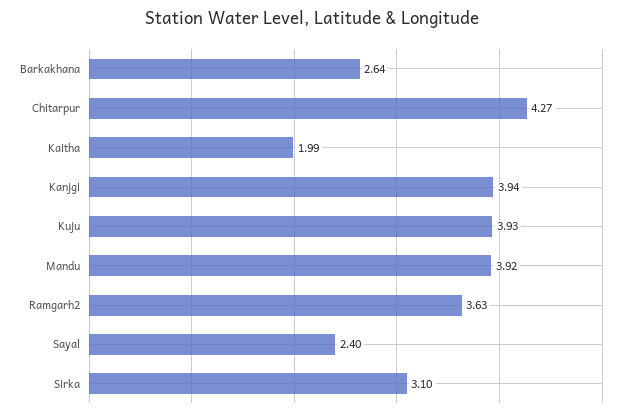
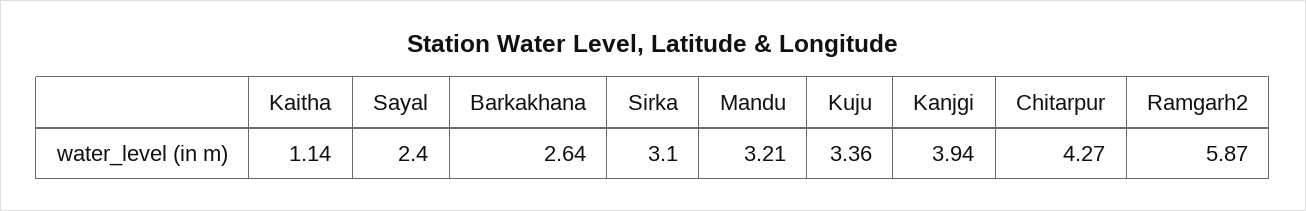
  {
    "Barkakhana": 2.64,
    "Chitarpur": 4.27,
-   "Kaitha": 1.99,
+   "Kaitha": 1.14,
    "Kanjgi": 3.94,
-   "Kuju": 3.93,
+   "Kuju": 3.36,
-   "Mandu": 3.92,
+   "Mandu": 3.21,
-   "Ramgarh2": 3.63,
+   "Ramgarh2": 5.87,
    "Sayal": 2.4,
    "Sirka": 3.1
  }

